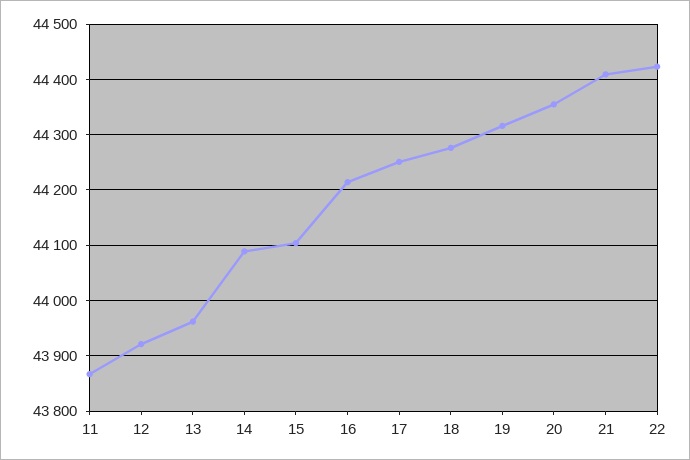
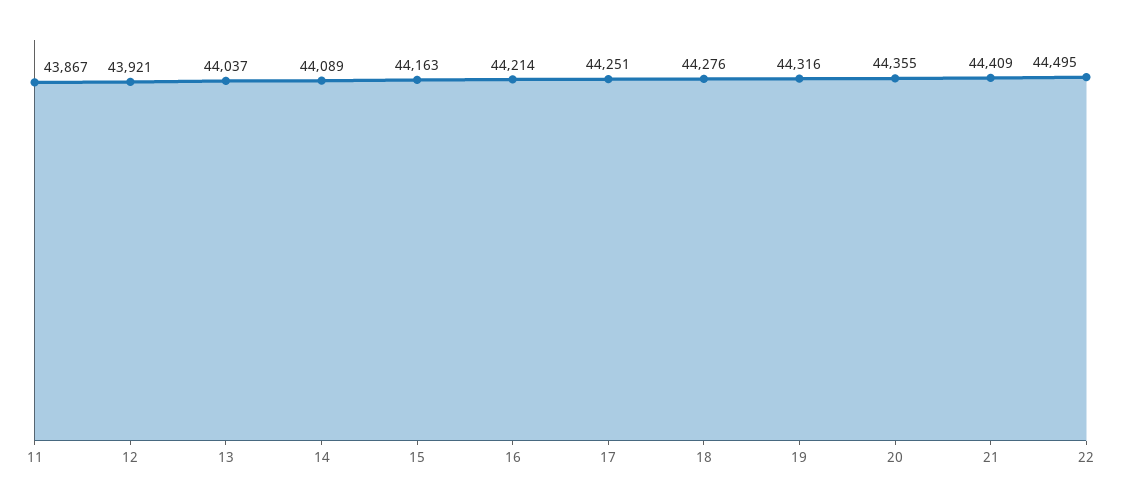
  {
    "11": 43867,
    "12": 43921,
-   "13": 43960,
+   "13": 44037,
    "14": 44089,
-   "15": 44100,
+   "15": 44163,
    "16": 44214,
    "17": 44251,
    "18": 44276,
    "19": 44316,
    "20": 44355,
    "21": 44409,
-   "22": 44420
+   "22": 44495
  }

